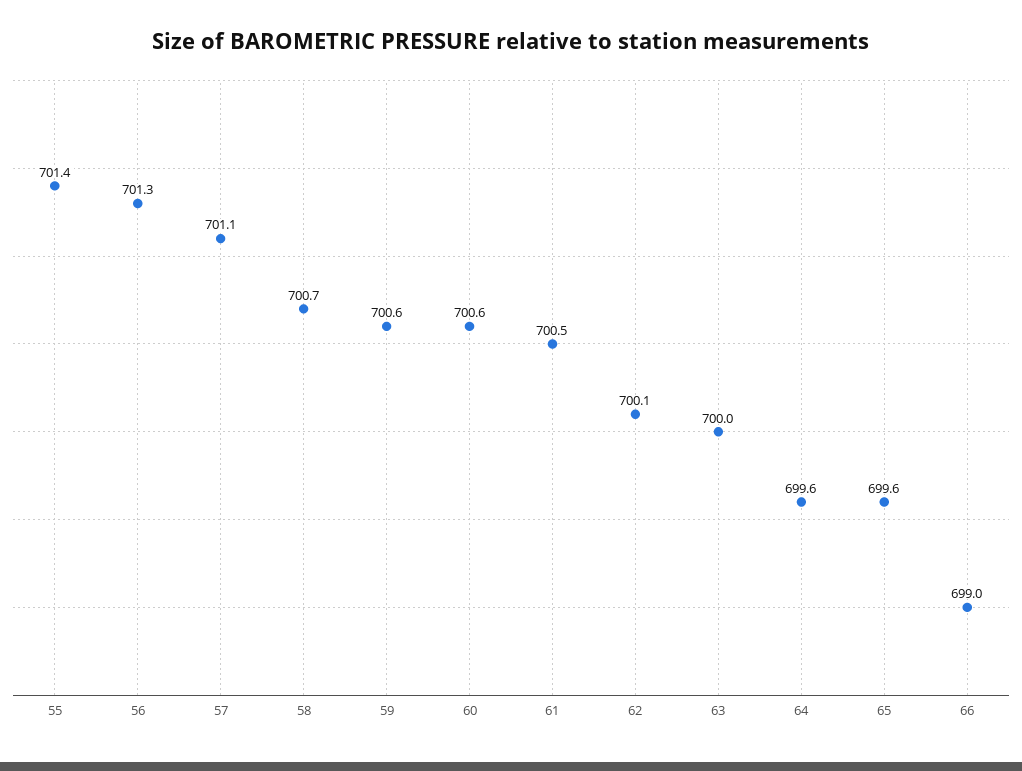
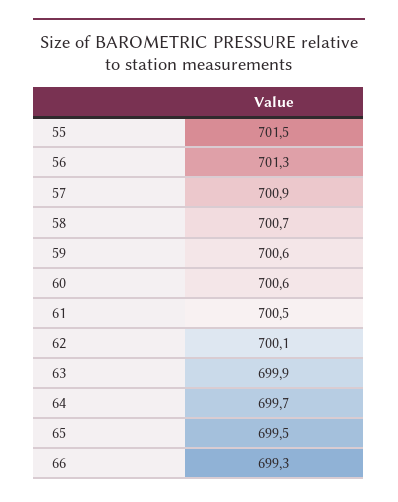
  {
-   "55": 701.4,
+   "55": 701.5,
    "56": 701.3,
-   "57": 701.1,
+   "57": 700.9,
    "58": 700.7,
    "59": 700.6,
    "60": 700.6,
    "61": 700.5,
    "62": 700.1,
-   "63": 700,
+   "63": 699.9,
-   "64": 699.6,
+   "64": 699.7,
-   "65": 699.6,
+   "65": 699.5,
-   "66": 699
+   "66": 699.3
  }

